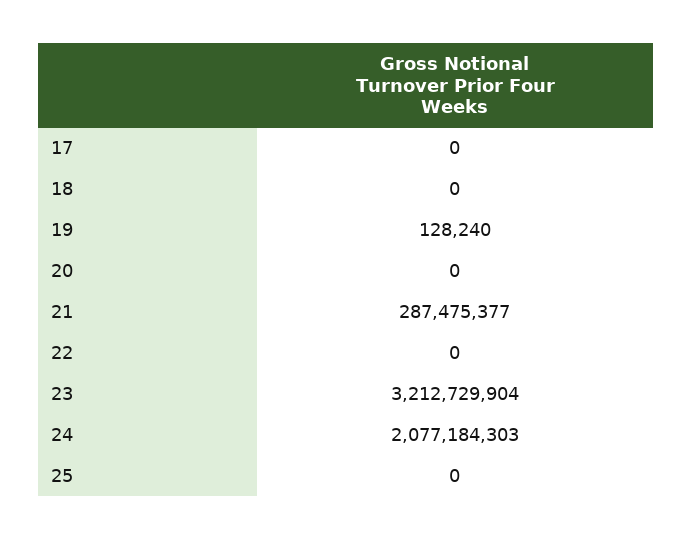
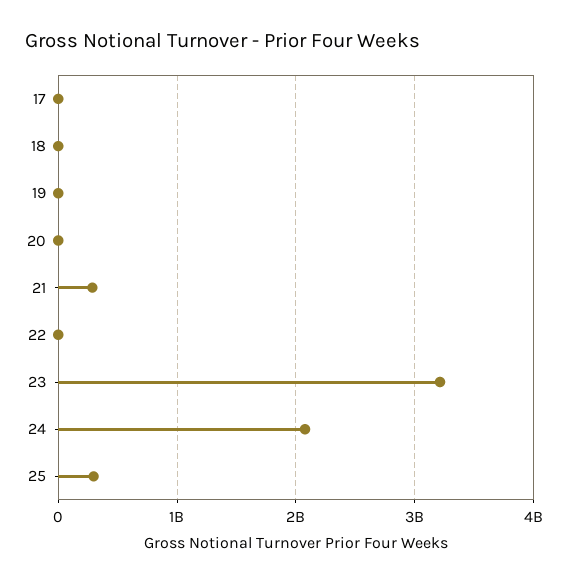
  {
    "17": 0,
    "18": 0,
    "19": 128240,
    "20": 0,
    "21": 287475377,
    "22": 0,
    "23": 3212729904,
    "24": 2077184303,
-   "25": 0
+   "25": 300000000
  }

